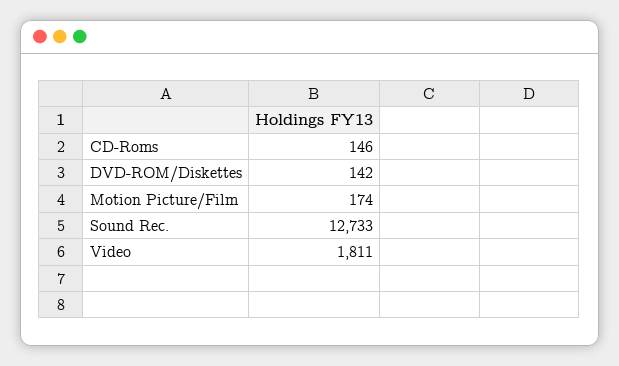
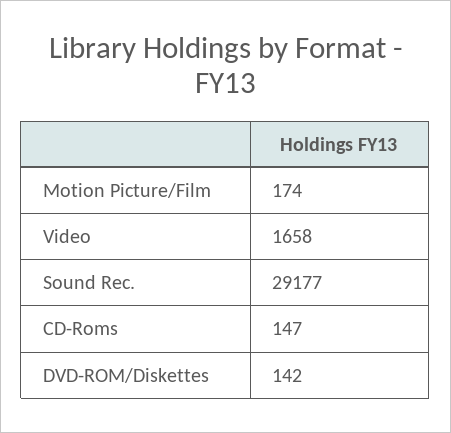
  {
-   "CD-Roms": 146,
+   "CD-Roms": 147,
    "DVD-ROM/Diskettes": 142,
    "Motion Picture/Film": 174,
-   "Sound Rec.": 12733,
+   "Sound Rec.": 29177,
-   "Video": 1811
+   "Video": 1658
  }

